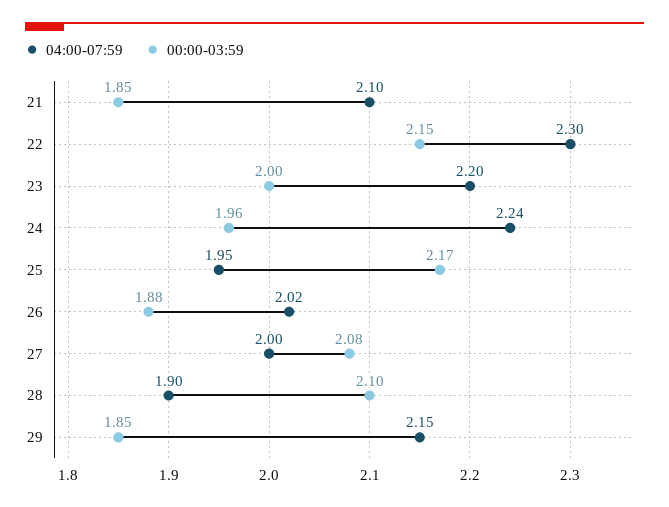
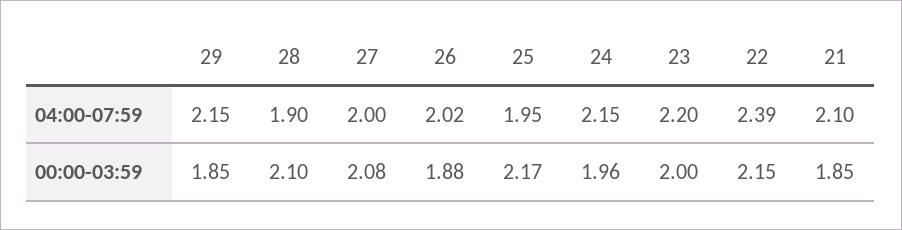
  {
    "04:00-07:59": {
      "21": 2.1,
-     "22": 2.3,
+     "22": 2.39,
      "23": 2.2,
-     "24": 2.24,
+     "24": 2.15,
      "25": 1.95,
      "26": 2.02,
      "27": 2,
      "28": 1.9,
      "29": 2.15
    },
    "00:00-03:59": {
      "21": 1.85,
      "22": 2.15,
      "23": 2,
      "24": 1.96,
      "25": 2.17,
      "26": 1.88,
      "27": 2.08,
      "28": 2.1,
      "29": 1.85
    }
  }

